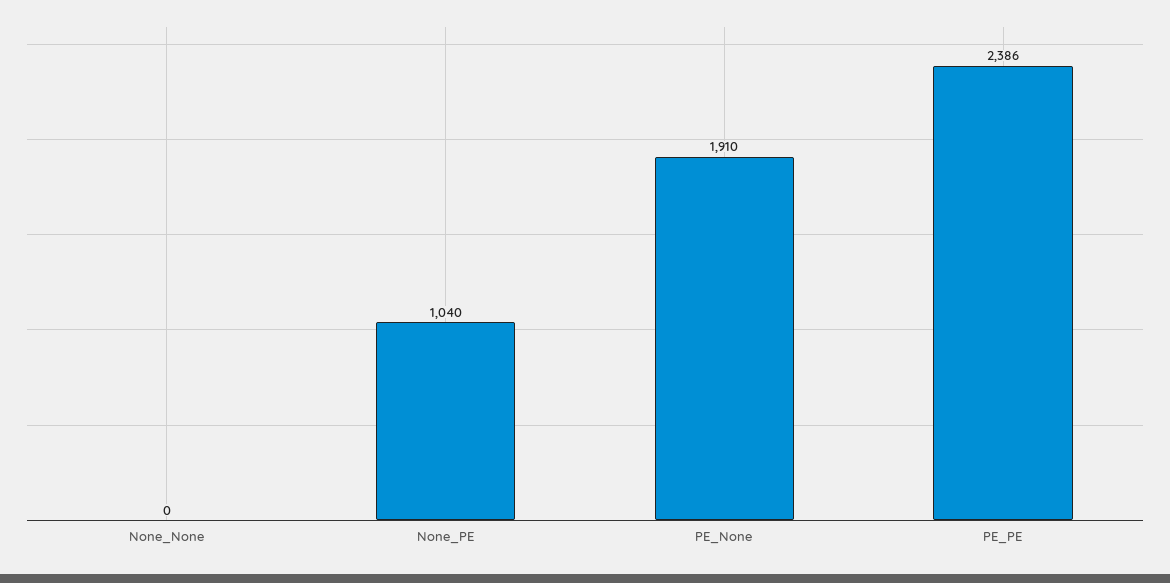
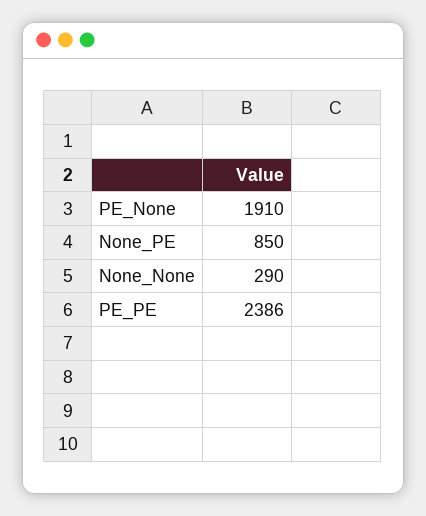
  {
-   "None_None": 0,
+   "None_None": 290,
-   "None_PE": 1040,
+   "None_PE": 850,
    "PE_None": 1910,
    "PE_PE": 2386
  }

